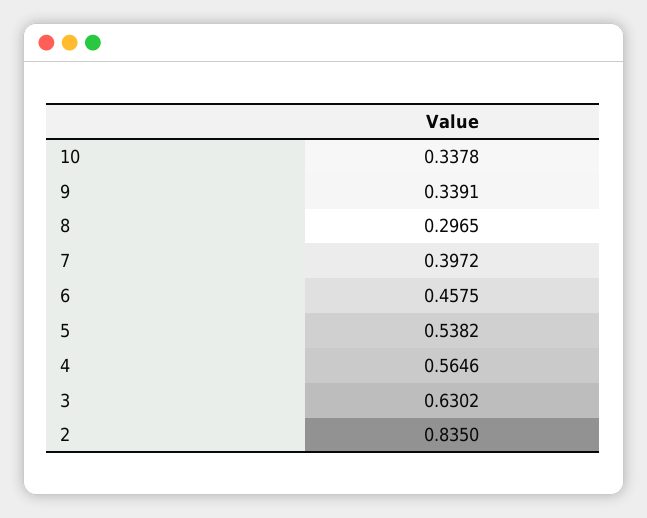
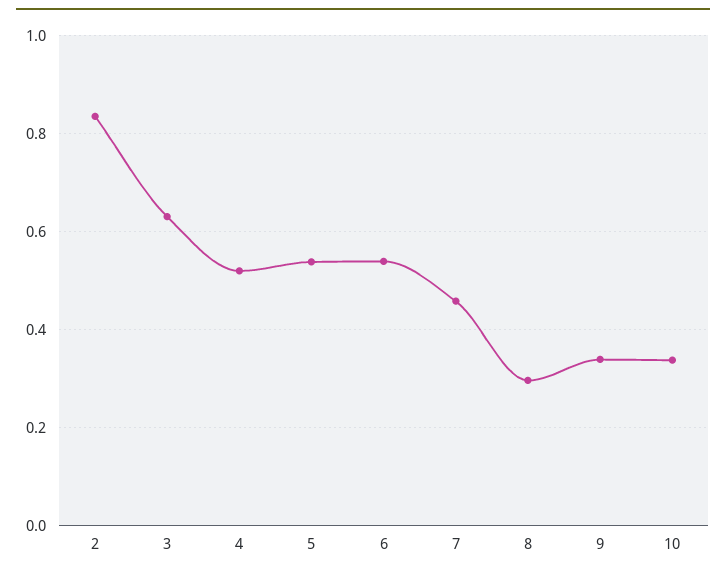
  {
    "10": 0.3378,
    "9": 0.3391,
    "8": 0.2965,
-   "7": 0.3972,
+   "7": 0.46,
-   "6": 0.4575,
+   "6": 0.54,
    "5": 0.5382,
-   "4": 0.5646,
+   "4": 0.52,
    "3": 0.6302,
    "2": 0.835
  }

